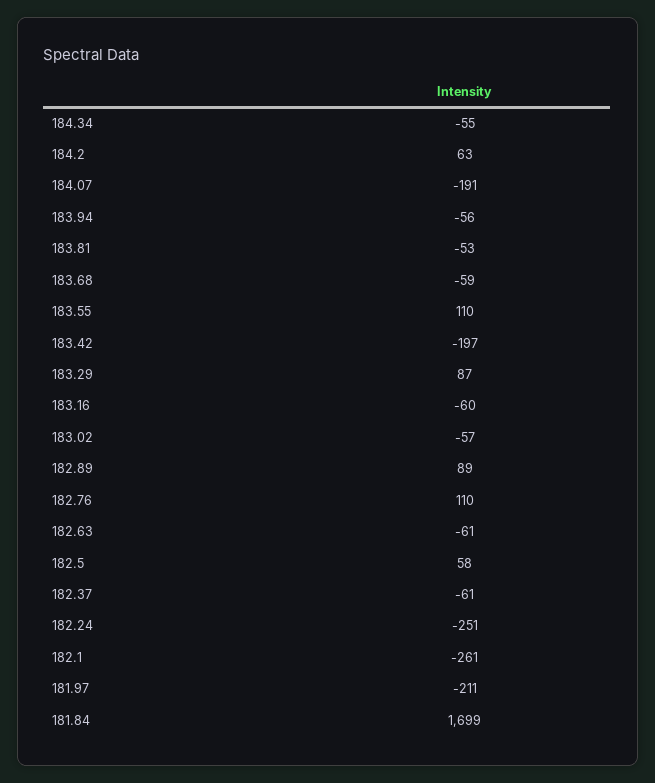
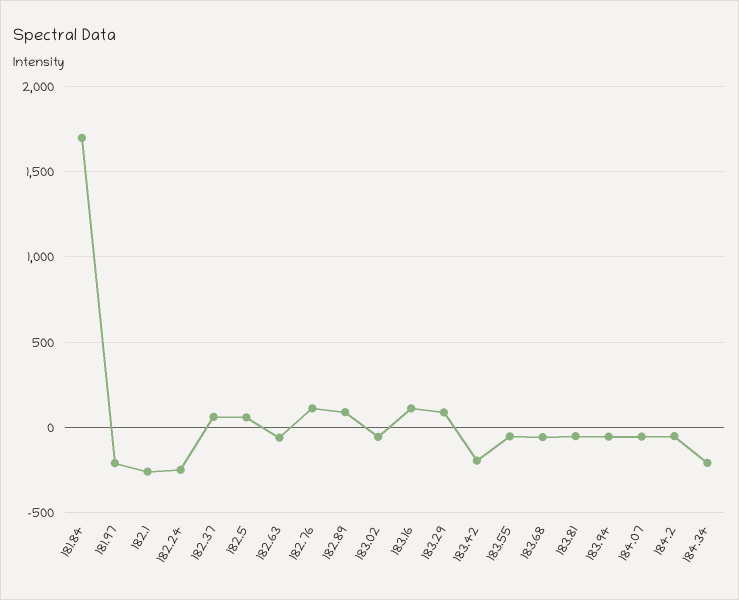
  {
-   "184.34": -55,
+   "184.34": -200,
-   "184.2": 63,
+   "184.2": -50,
-   "184.07": -191,
+   "184.07": -50,
    "183.94": -56,
    "183.81": -53,
    "183.68": -59,
-   "183.55": 110,
+   "183.55": -50,
    "183.42": -197,
    "183.29": 87,
-   "183.16": -60,
+   "183.16": 100,
    "183.02": -57,
    "182.89": 89,
    "182.76": 110,
    "182.63": -61,
    "182.5": 58,
-   "182.37": -61,
+   "182.37": 50,
    "182.24": -251,
    "182.1": -261,
    "181.97": -211,
    "181.84": 1699
  }

